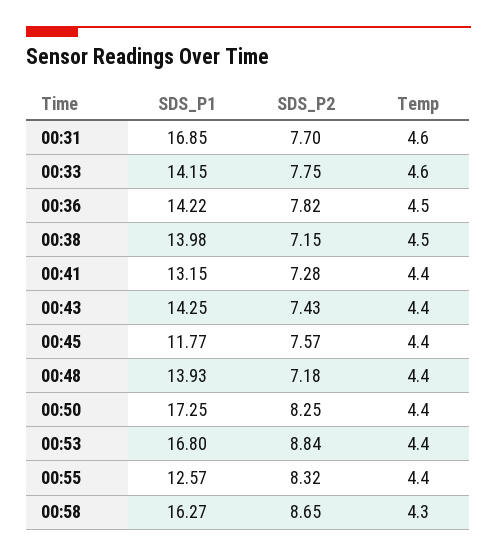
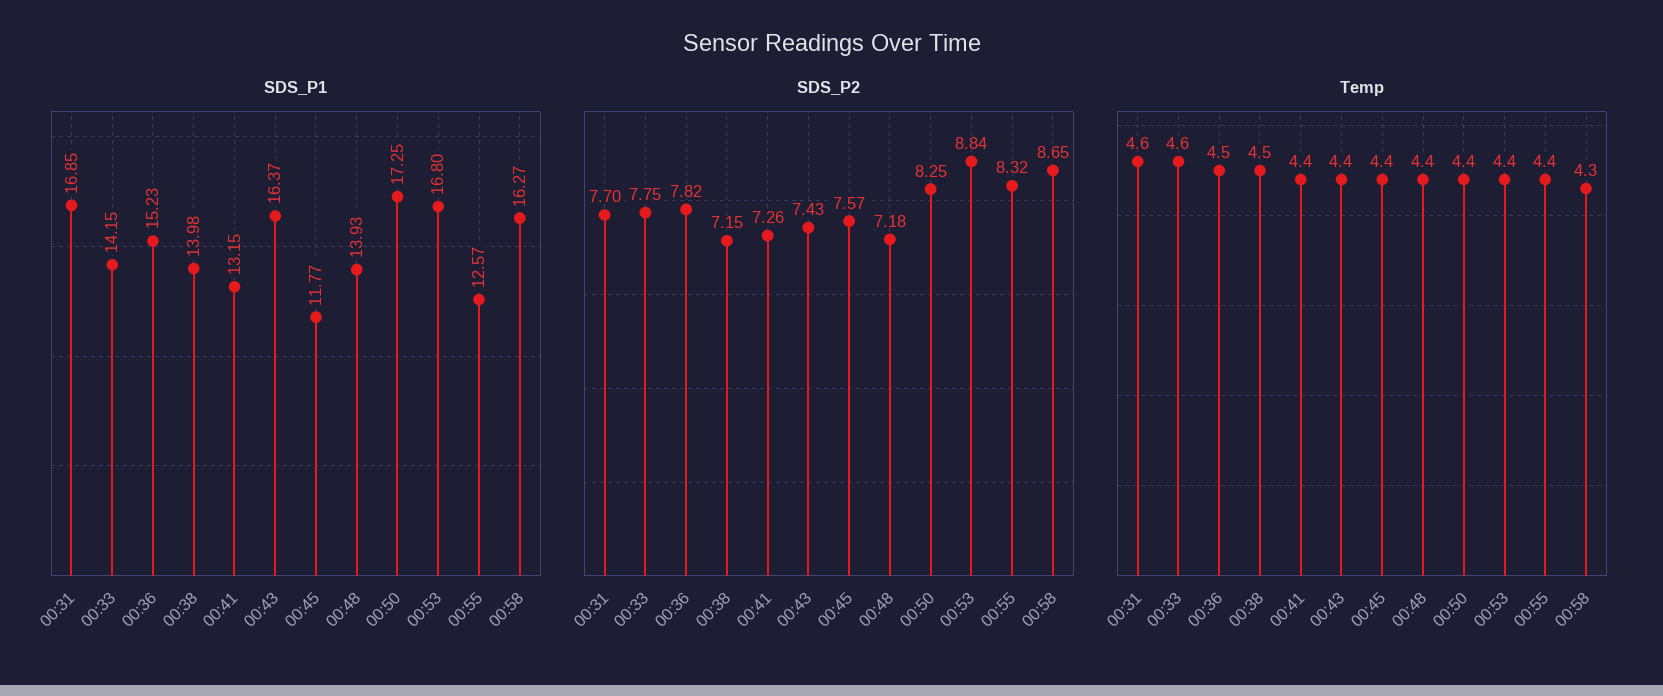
  {
    "SDS_P1": {
      "00:31": 16.85,
      "00:33": 14.15,
-     "00:36": 14.22,
+     "00:36": 15.23,
      "00:38": 13.98,
      "00:41": 13.15,
-     "00:43": 14.25,
+     "00:43": 16.37,
      "00:45": 11.77,
      "00:48": 13.93,
      "00:50": 17.25,
      "00:53": 16.8,
      "00:55": 12.57,
      "00:58": 16.27
    },
    "SDS_P2": {
      "00:31": 7.7,
      "00:33": 7.75,
      "00:36": 7.82,
      "00:38": 7.15,
-     "00:41": 7.28,
+     "00:41": 7.26,
      "00:43": 7.43,
      "00:45": 7.57,
      "00:48": 7.18,
      "00:50": 8.25,
      "00:53": 8.84,
      "00:55": 8.32,
      "00:58": 8.65
    },
    "Temp": {
      "00:31": 4.6,
      "00:33": 4.6,
      "00:36": 4.5,
      "00:38": 4.5,
      "00:41": 4.4,
      "00:43": 4.4,
      "00:45": 4.4,
      "00:48": 4.4,
      "00:50": 4.4,
      "00:53": 4.4,
      "00:55": 4.4,
      "00:58": 4.3
    }
  }

